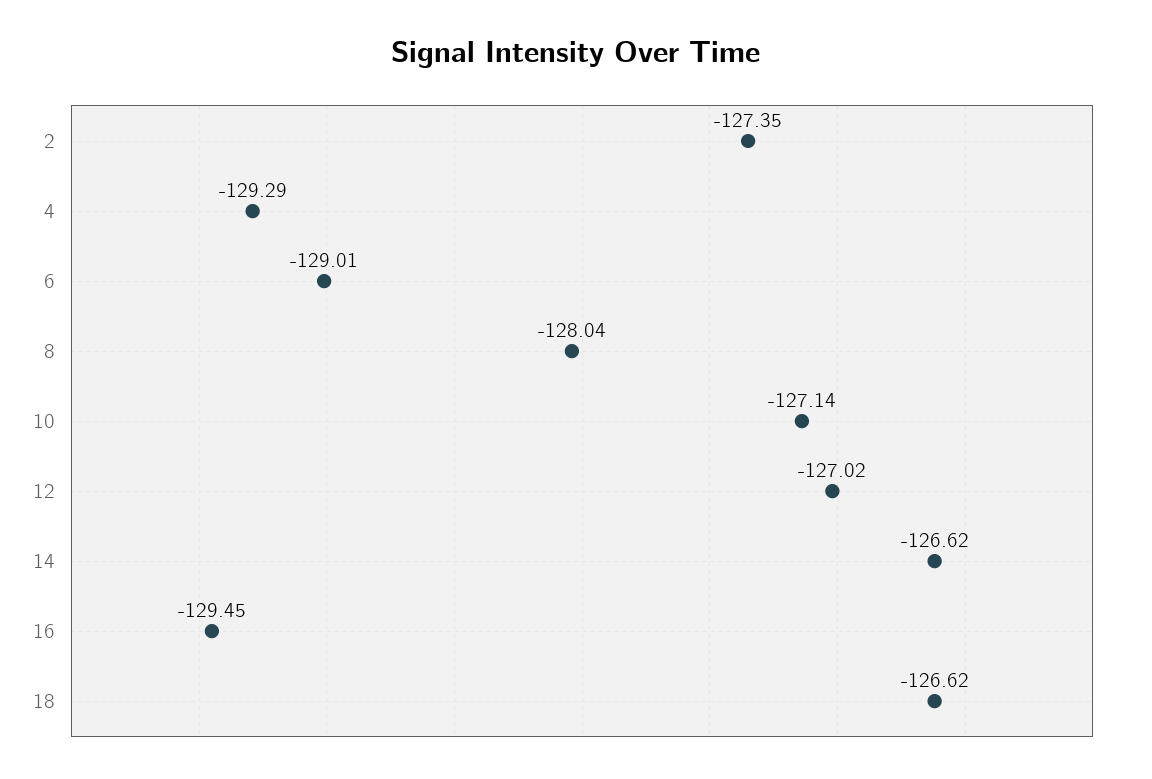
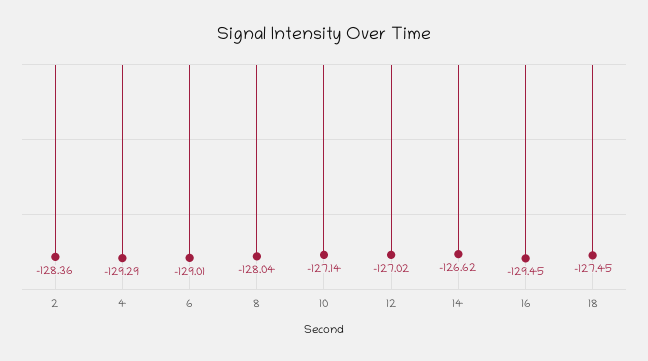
  {
-   "2": -127.35,
+   "2": -128.36,
    "4": -129.29,
    "6": -129.01,
    "8": -128.04,
    "10": -127.14,
    "12": -127.02,
    "14": -126.62,
    "16": -129.45,
-   "18": -126.62
+   "18": -127.45
  }

